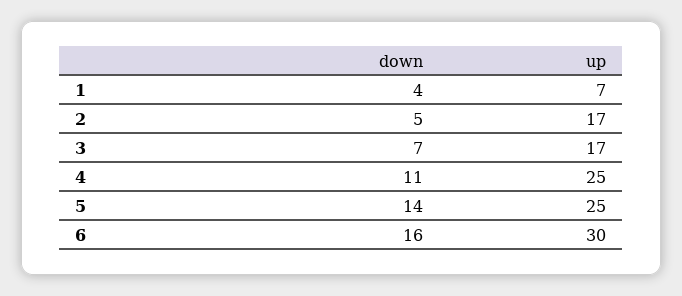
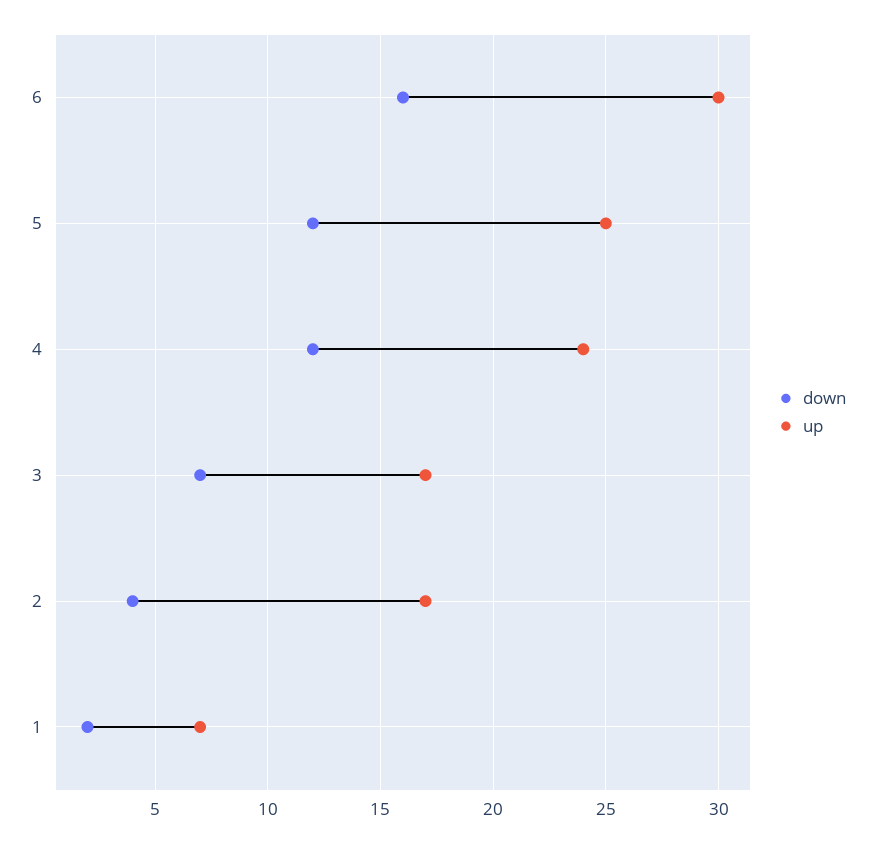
  {
    "down": {
-     "1": 4,
+     "1": 2,
-     "2": 5,
+     "2": 4,
      "3": 7,
-     "4": 11,
+     "4": 12,
-     "5": 14,
+     "5": 12,
      "6": 16
    },
    "up": {
      "1": 7,
      "2": 17,
      "3": 17,
-     "4": 25,
+     "4": 24,
      "5": 25,
      "6": 30
    }
  }

